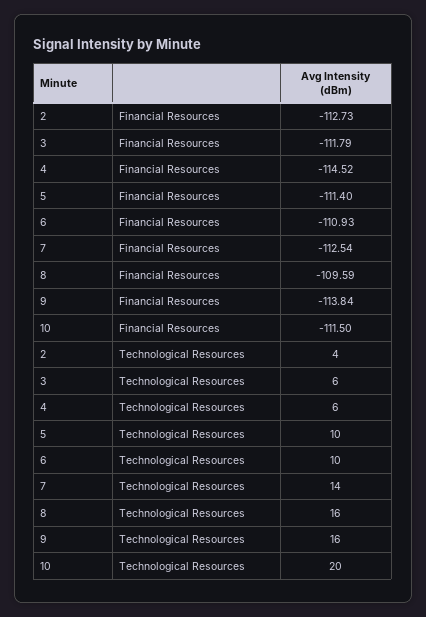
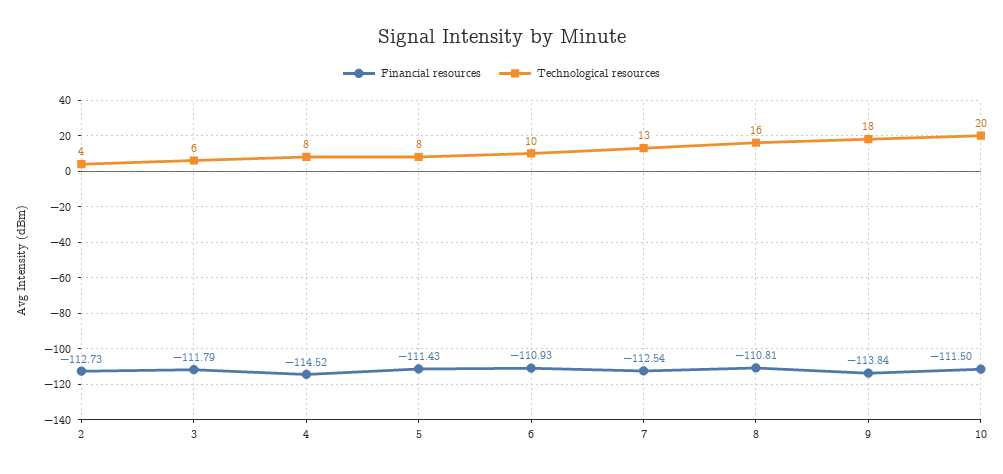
  {
    "Financial Resources": {
      "2": -112.73,
      "3": -111.79,
      "4": -114.52,
-     "5": -111.4,
+     "5": -111.43,
      "6": -110.93,
      "7": -112.54,
-     "8": -109.59,
+     "8": -110.81,
      "9": -113.84,
      "10": -111.5
    },
    "Technological Resources": {
      "2": 4,
      "3": 6,
-     "4": 6,
+     "4": 8,
-     "5": 10,
+     "5": 8,
      "6": 10,
-     "7": 14,
+     "7": 13,
      "8": 16,
-     "9": 16,
+     "9": 18,
      "10": 20
    }
  }

